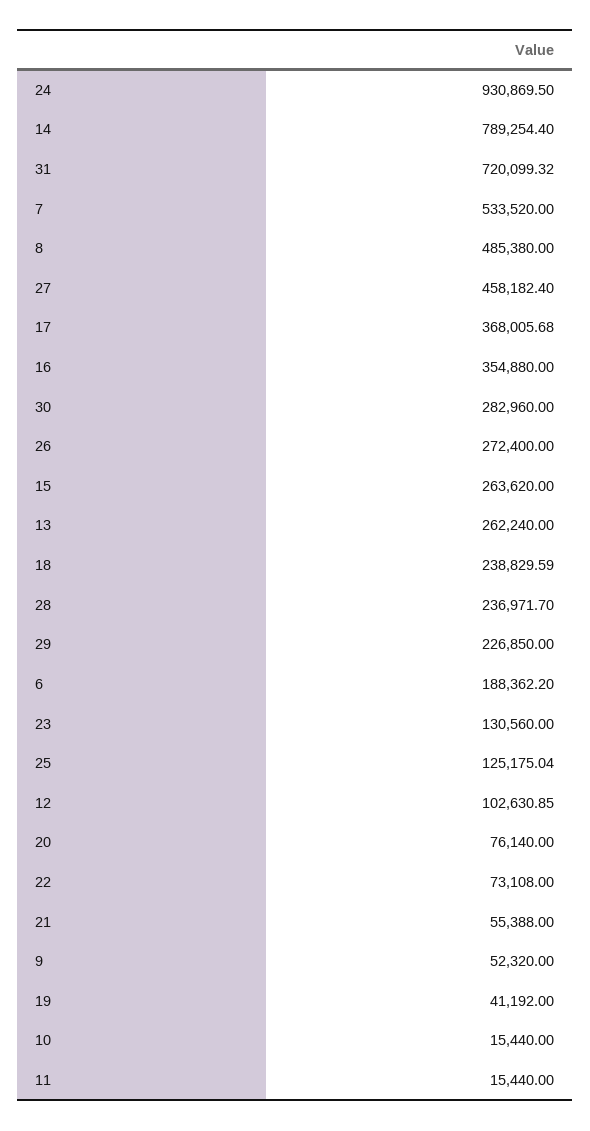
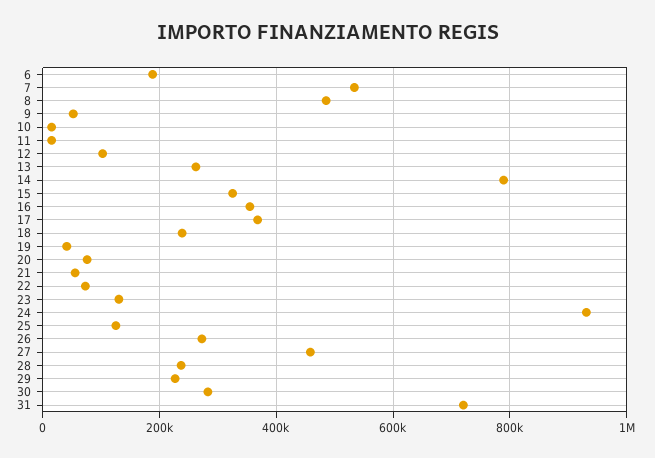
  {
    "24": 930869.5,
    "14": 789254.4,
    "31": 720099.32,
    "7": 533520,
    "8": 485380,
    "27": 458182.4,
    "17": 368005.68,
    "16": 354880,
    "30": 282960,
    "26": 272400,
-   "15": 263620,
+   "15": 320000,
    "13": 262240,
    "18": 238829.59,
    "28": 236971.7,
    "29": 226850,
    "6": 188362.2,
    "23": 130560,
    "25": 125175.04,
    "12": 102630.85,
    "20": 76140,
    "22": 73108,
    "21": 55388,
    "9": 52320,
    "19": 41192,
    "10": 15440,
    "11": 15440
  }

